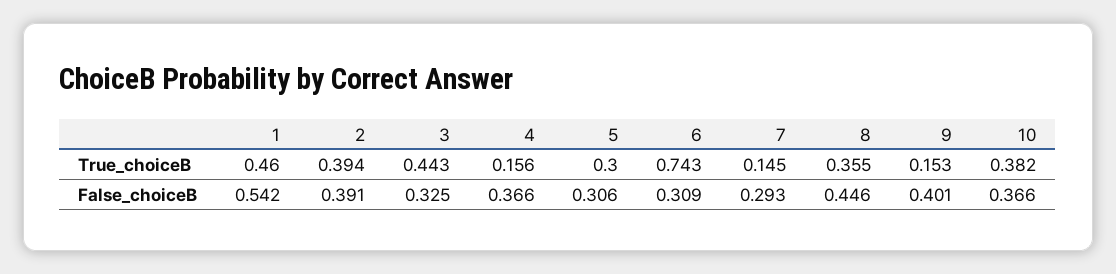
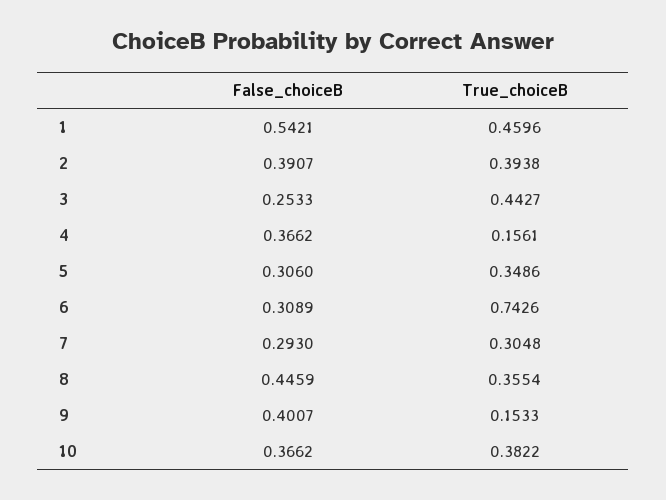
  {
    "1": {
      "True_choiceB": 0.4596,
      "False_choiceB": 0.5421
    },
    "2": {
      "True_choiceB": 0.3938,
      "False_choiceB": 0.3907
    },
    "3": {
      "True_choiceB": 0.4427,
-     "False_choiceB": 0.325
+     "False_choiceB": 0.2533
    },
    "4": {
      "True_choiceB": 0.1561,
      "False_choiceB": 0.3662
    },
    "5": {
-     "True_choiceB": 0.3,
+     "True_choiceB": 0.3486,
      "False_choiceB": 0.306
    },
    "6": {
      "True_choiceB": 0.7426,
      "False_choiceB": 0.3089
    },
    "7": {
-     "True_choiceB": 0.145,
+     "True_choiceB": 0.3048,
      "False_choiceB": 0.293
    },
    "8": {
      "True_choiceB": 0.3554,
      "False_choiceB": 0.4459
    },
    "9": {
      "True_choiceB": 0.1533,
      "False_choiceB": 0.4007
    },
    "10": {
      "True_choiceB": 0.3822,
      "False_choiceB": 0.3662
    }
  }

